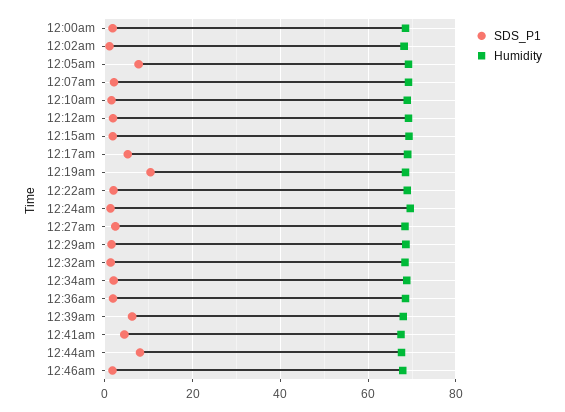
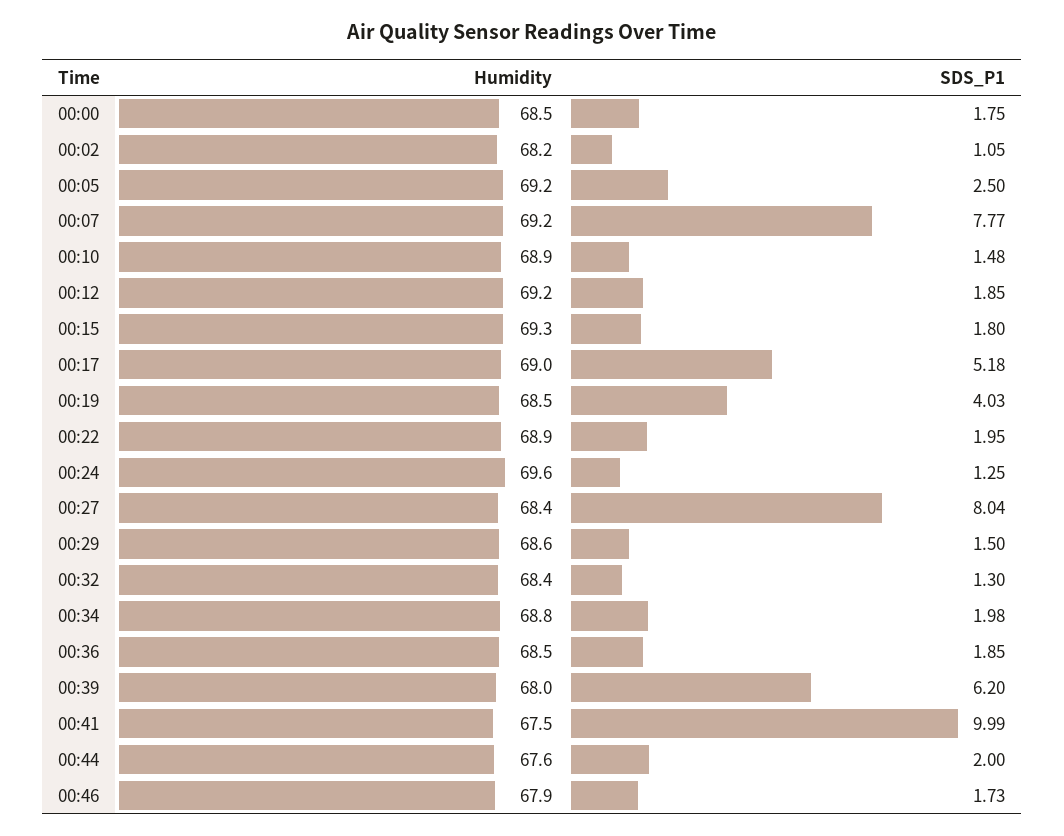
  {
    "SDS_P1": {
      "12:00am": 1.75,
      "12:02am": 1.05,
-     "12:05am": 8,
+     "12:05am": 2.5,
-     "12:07am": 2,
+     "12:07am": 7.77,
      "12:10am": 1.48,
      "12:12am": 1.85,
      "12:15am": 1.8,
      "12:17am": 5.18,
-     "12:19am": 10,
+     "12:19am": 4.03,
      "12:22am": 1.95,
      "12:24am": 1.25,
-     "12:27am": 2,
+     "12:27am": 8.04,
      "12:29am": 1.5,
      "12:32am": 1.3,
      "12:34am": 1.98,
      "12:36am": 1.85,
      "12:39am": 6.2,
-     "12:41am": 4,
+     "12:41am": 9.99,
-     "12:44am": 8,
+     "12:44am": 2,
      "12:46am": 1.73
    },
    "Humidity": {
      "12:00am": 68.5,
      "12:02am": 68.2,
      "12:05am": 69.2,
      "12:07am": 69.2,
      "12:10am": 68.9,
      "12:12am": 69.2,
      "12:15am": 69.3,
      "12:17am": 69,
      "12:19am": 68.5,
      "12:22am": 68.9,
      "12:24am": 69.6,
      "12:27am": 68.4,
      "12:29am": 68.6,
      "12:32am": 68.4,
      "12:34am": 68.8,
      "12:36am": 68.5,
      "12:39am": 68,
      "12:41am": 67.5,
      "12:44am": 67.6,
      "12:46am": 67.9
    }
  }

